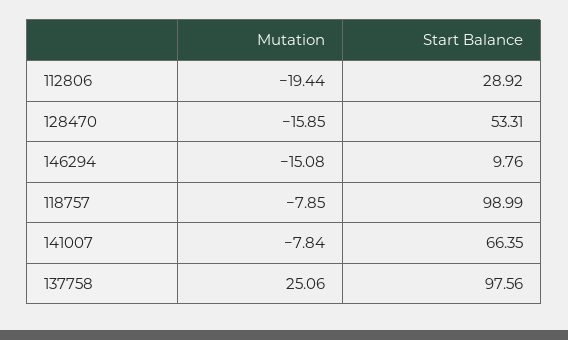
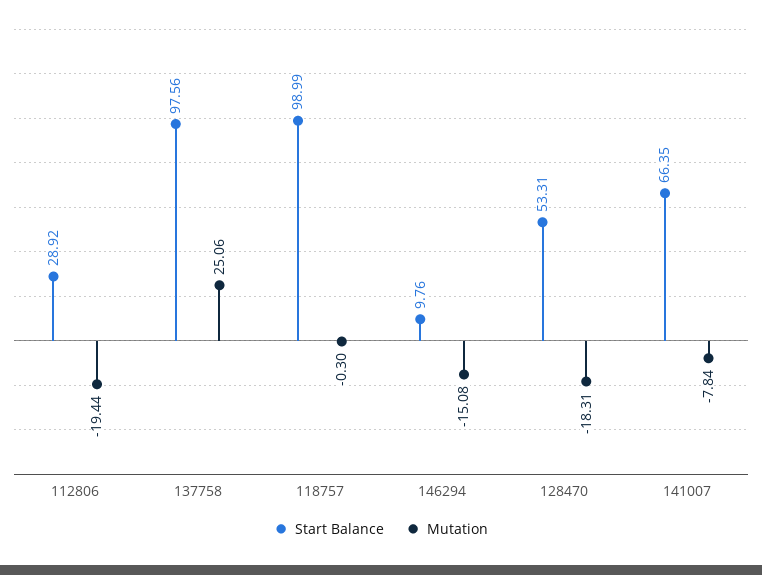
  {
    "Mutation": {
      "112806": -19.44,
-     "128470": -15.85,
+     "128470": -18.31,
      "146294": -15.08,
-     "118757": -7.85,
+     "118757": -0.3,
      "141007": -7.84,
      "137758": 25.06
    },
    "Start Balance": {
      "112806": 28.92,
      "128470": 53.31,
      "146294": 9.76,
      "118757": 98.99,
      "141007": 66.35,
      "137758": 97.56
    }
  }

